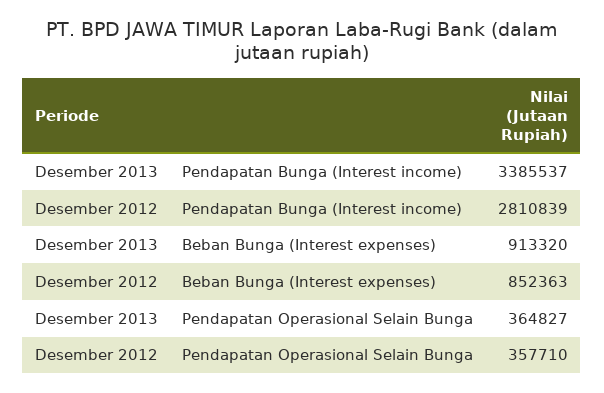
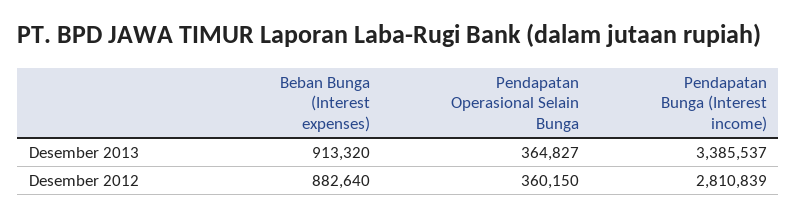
  {
    "Desember 2013": {
      "Pendapatan Bunga (Interest income)": 3385537,
      "Beban Bunga (Interest expenses)": 913320,
      "Pendapatan Operasional Selain Bunga": 364827
    },
    "Desember 2012": {
      "Pendapatan Bunga (Interest income)": 2810839,
-     "Beban Bunga (Interest expenses)": 852363,
+     "Beban Bunga (Interest expenses)": 882640,
-     "Pendapatan Operasional Selain Bunga": 357710
+     "Pendapatan Operasional Selain Bunga": 360150
    }
  }

